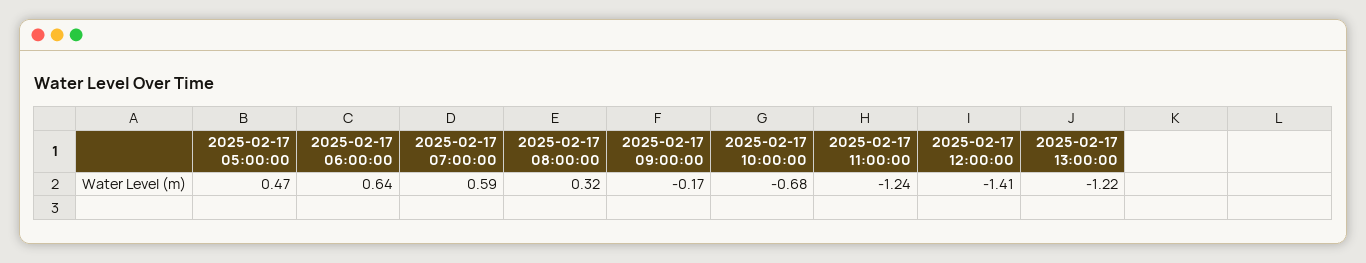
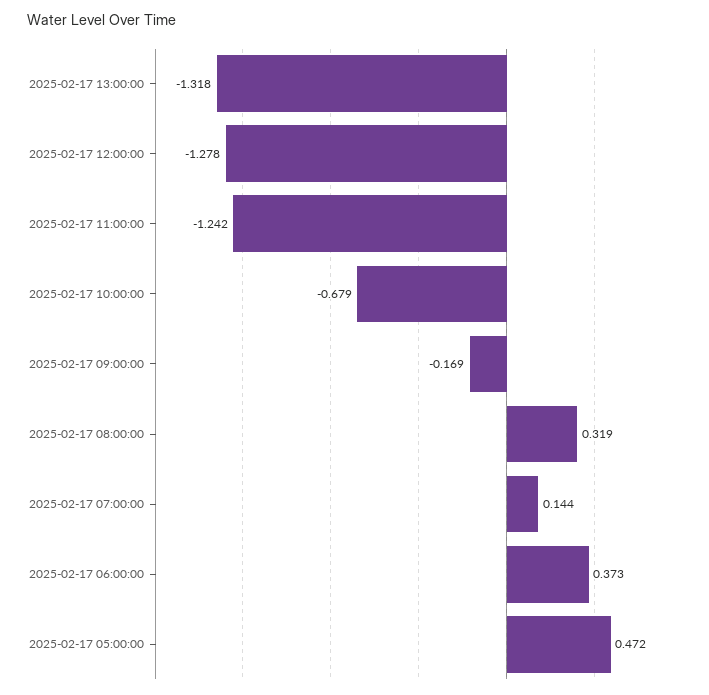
  {
    "2025-02-17 05:00:00": 0.472,
-   "2025-02-17 06:00:00": 0.64,
+   "2025-02-17 06:00:00": 0.373,
-   "2025-02-17 07:00:00": 0.59,
+   "2025-02-17 07:00:00": 0.144,
    "2025-02-17 08:00:00": 0.319,
    "2025-02-17 09:00:00": -0.169,
    "2025-02-17 10:00:00": -0.679,
    "2025-02-17 11:00:00": -1.242,
-   "2025-02-17 12:00:00": -1.41,
+   "2025-02-17 12:00:00": -1.278,
-   "2025-02-17 13:00:00": -1.22
+   "2025-02-17 13:00:00": -1.318
  }

